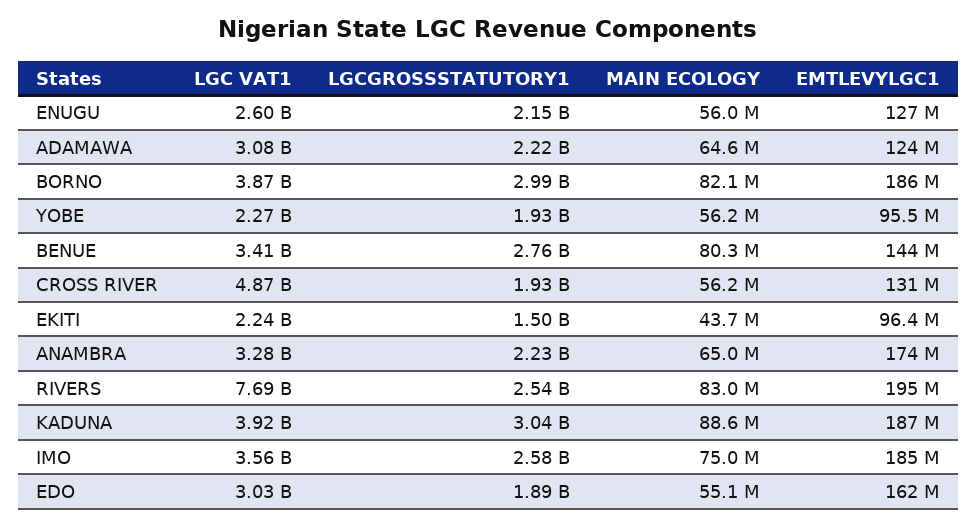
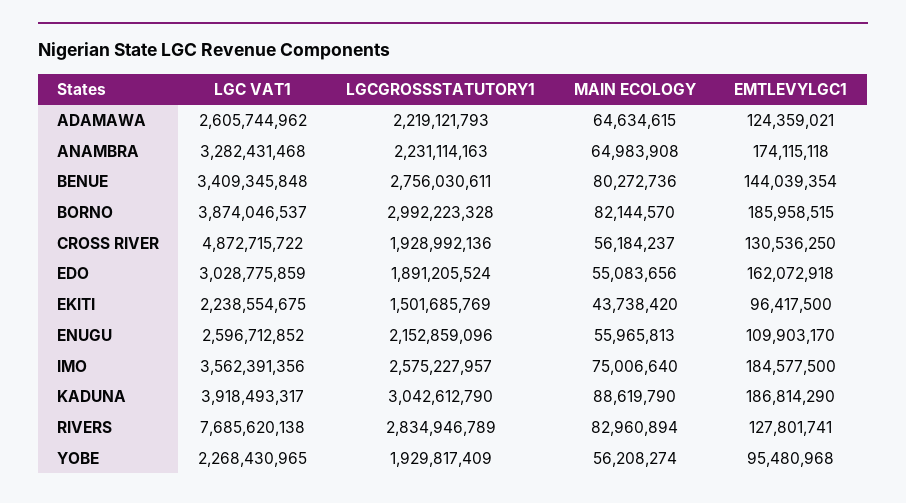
  {
    "LGC VAT1": {
      "ENUGU": 2596712852,
-     "ADAMAWA": 3080000000,
+     "ADAMAWA": 2605744962,
      "BORNO": 3874046537,
      "YOBE": 2268430965,
      "BENUE": 3409345848,
      "CROSS RIVER": 4872715722,
      "EKITI": 2238554675,
      "ANAMBRA": 3282431468,
      "RIVERS": 7685620138,
      "KADUNA": 3918493317,
      "IMO": 3562391356,
      "EDO": 3028775859
    },
    "LGCGROSSSTATUTORY1": {
      "ENUGU": 2152859096,
      "ADAMAWA": 2219121793,
      "BORNO": 2992223328,
      "YOBE": 1929817409,
      "BENUE": 2756030611,
      "CROSS RIVER": 1928992136,
      "EKITI": 1501685769,
      "ANAMBRA": 2231114163,
-     "RIVERS": 2540000000,
+     "RIVERS": 2834946789,
      "KADUNA": 3042612790,
      "IMO": 2575227957,
      "EDO": 1891205524
    },
    "MAIN ECOLOGY": {
      "ENUGU": 55965813,
      "ADAMAWA": 64634615,
      "BORNO": 82144570,
      "YOBE": 56208274,
      "BENUE": 80272736,
      "CROSS RIVER": 56184237,
      "EKITI": 43738420,
      "ANAMBRA": 64983908,
      "RIVERS": 82960894,
      "KADUNA": 88619790,
      "IMO": 75006640,
      "EDO": 55083656
    },
    "EMTLEVYLGC1": {
-     "ENUGU": 127000000,
+     "ENUGU": 109903170,
      "ADAMAWA": 124359021,
      "BORNO": 185958515,
      "YOBE": 95480968,
      "BENUE": 144039354,
      "CROSS RIVER": 130536250,
      "EKITI": 96417500,
      "ANAMBRA": 174115118,
-     "RIVERS": 195000000,
+     "RIVERS": 127801741,
      "KADUNA": 186814290,
      "IMO": 184577500,
      "EDO": 162072918
    }
  }

